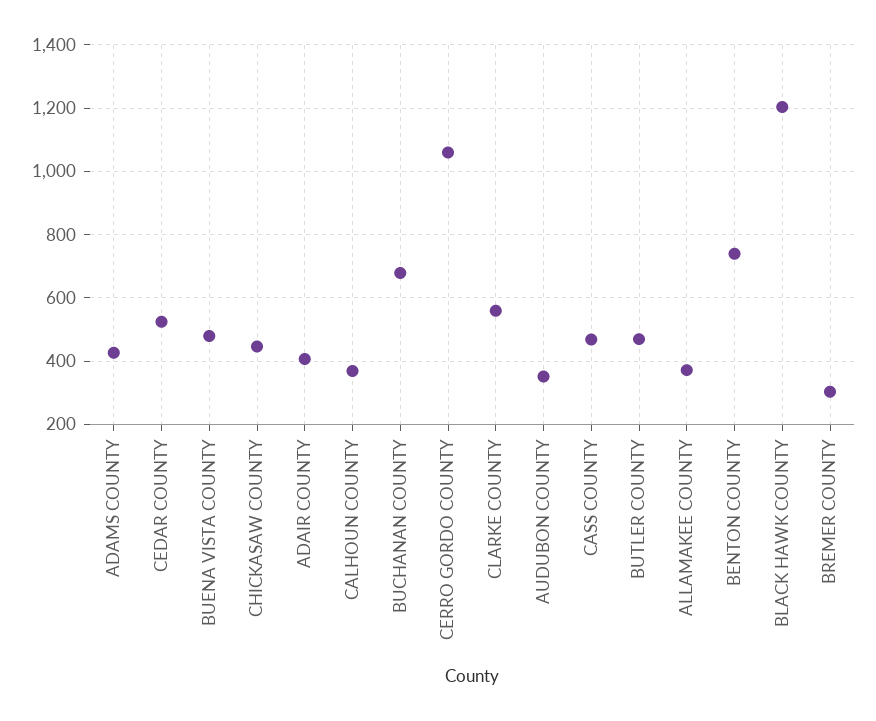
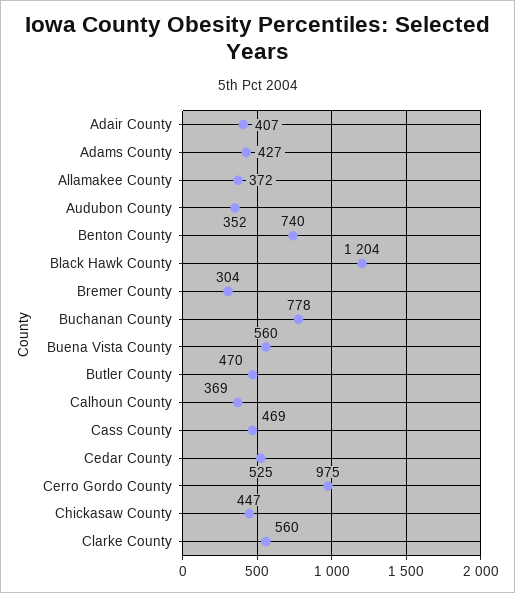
  {
    "ADAMS COUNTY": 427,
    "CEDAR COUNTY": 525,
-   "BUENA VISTA COUNTY": 480,
+   "BUENA VISTA COUNTY": 560,
    "CHICKASAW COUNTY": 447,
    "ADAIR COUNTY": 407,
    "CALHOUN COUNTY": 369,
-   "BUCHANAN COUNTY": 680,
+   "BUCHANAN COUNTY": 778,
-   "CERRO GORDO COUNTY": 1060,
+   "CERRO GORDO COUNTY": 975,
    "CLARKE COUNTY": 560,
    "AUDUBON COUNTY": 352,
    "CASS COUNTY": 469,
    "BUTLER COUNTY": 470,
    "ALLAMAKEE COUNTY": 372,
    "BENTON COUNTY": 740,
    "BLACK HAWK COUNTY": 1204,
    "BREMER COUNTY": 304
  }

